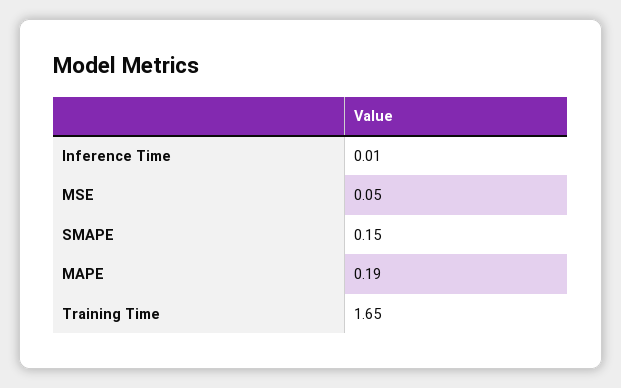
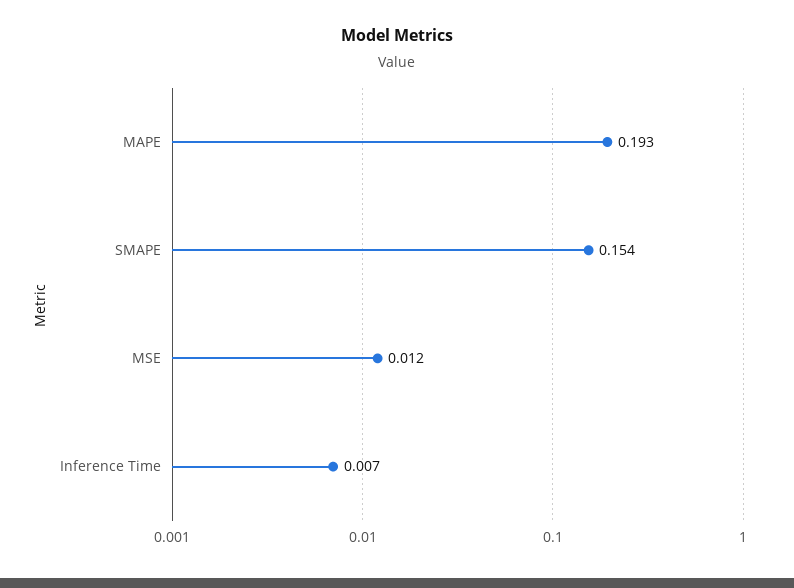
  {
    "Inference Time": 0.007,
-   "MSE": 0.05,
+   "MSE": 0.012,
    "SMAPE": 0.154,
-   "MAPE": 0.193,
+   "MAPE": 0.193
-   "Training Time": 1.65
  }

